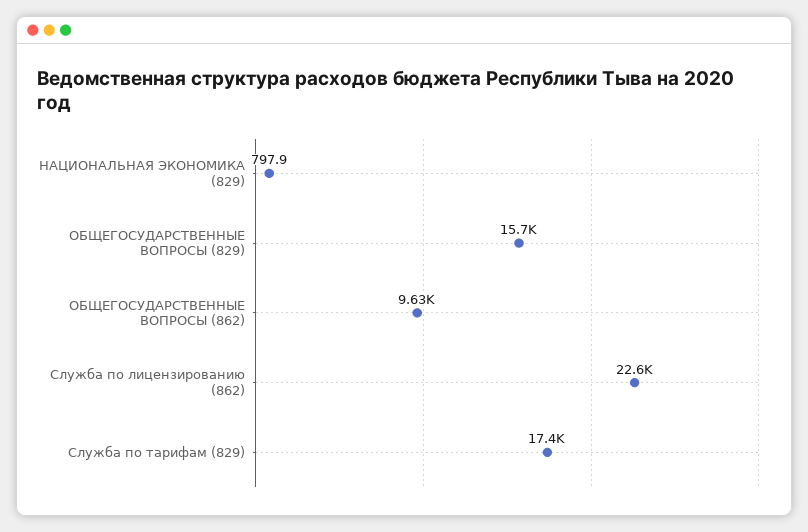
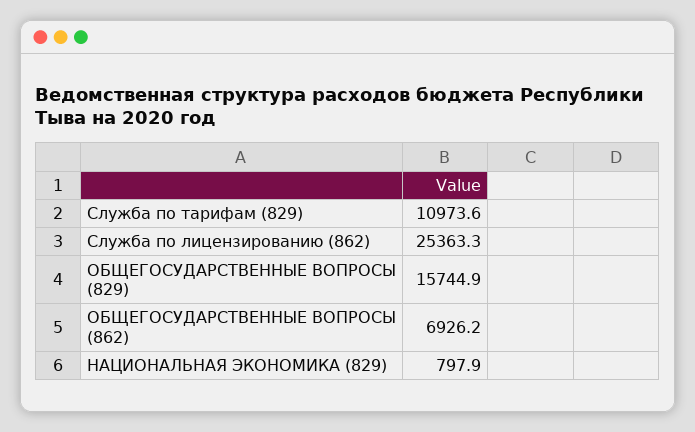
  {
    "НАЦИОНАЛЬНАЯ ЭКОНОМИКА (829)": 797.9,
    "ОБЩЕГОСУДАРСТВЕННЫЕ ВОПРОСЫ (829)": 15744.9,
-   "ОБЩЕГОСУДАРСТВЕННЫЕ ВОПРОСЫ (862)": 9630,
+   "ОБЩЕГОСУДАРСТВЕННЫЕ ВОПРОСЫ (862)": 6926.2,
-   "Служба по лицензированию (862)": 22600,
+   "Служба по лицензированию (862)": 25363.3,
-   "Служба по тарифам (829)": 17400
+   "Служба по тарифам (829)": 10973.6
  }

